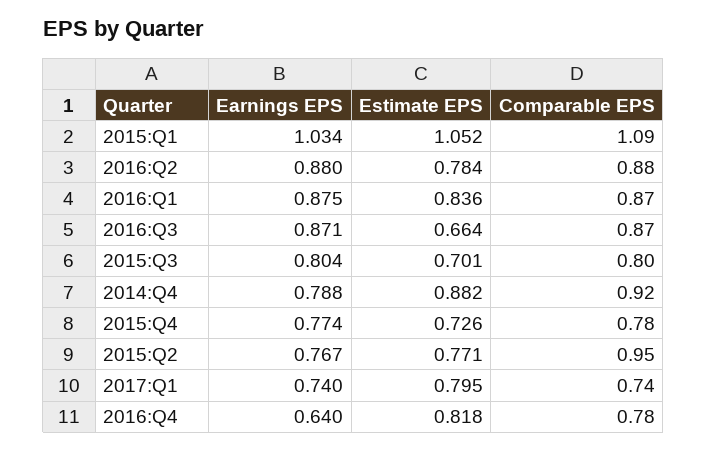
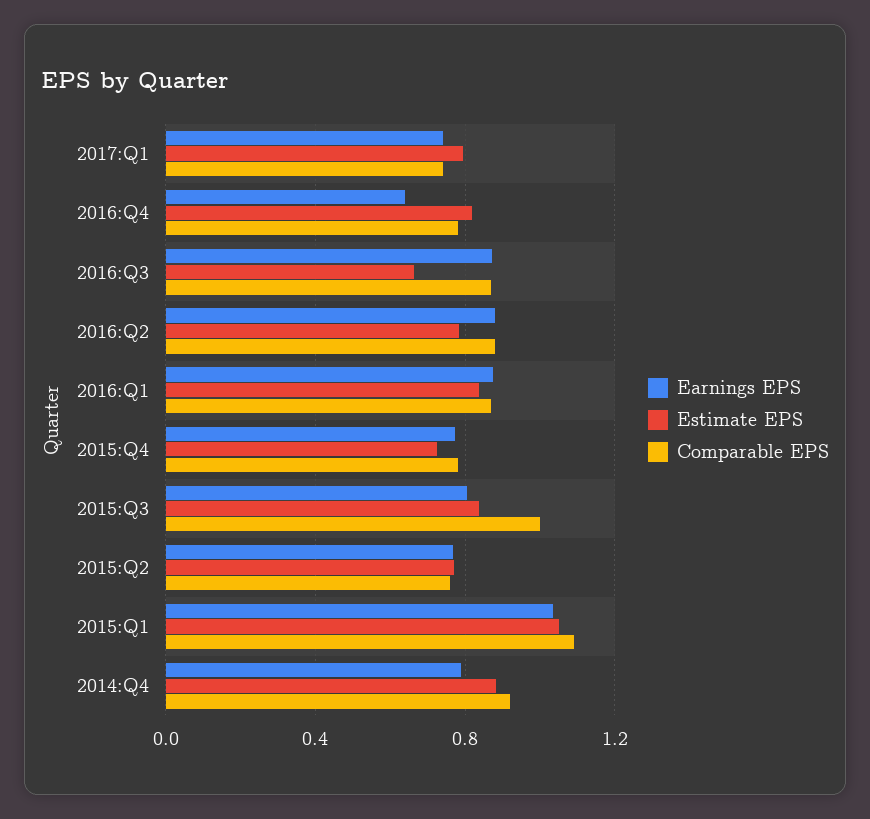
  {
    "Earnings EPS": {
      "2015:Q1": 1.034,
      "2016:Q2": 0.88,
      "2016:Q1": 0.875,
      "2016:Q3": 0.871,
      "2015:Q3": 0.804,
      "2014:Q4": 0.788,
      "2015:Q4": 0.774,
      "2015:Q2": 0.767,
      "2017:Q1": 0.74,
      "2016:Q4": 0.64
    },
    "Estimate EPS": {
      "2015:Q1": 1.052,
      "2016:Q2": 0.784,
      "2016:Q1": 0.836,
      "2016:Q3": 0.664,
-     "2015:Q3": 0.701,
+     "2015:Q3": 0.85,
      "2014:Q4": 0.882,
      "2015:Q4": 0.726,
      "2015:Q2": 0.771,
      "2017:Q1": 0.795,
      "2016:Q4": 0.818
    },
    "Comparable EPS": {
      "2015:Q1": 1.09,
      "2016:Q2": 0.88,
      "2016:Q1": 0.87,
      "2016:Q3": 0.87,
-     "2015:Q3": 0.8,
+     "2015:Q3": 1,
      "2014:Q4": 0.92,
      "2015:Q4": 0.78,
-     "2015:Q2": 0.95,
+     "2015:Q2": 0.75,
      "2017:Q1": 0.74,
      "2016:Q4": 0.78
    }
  }

